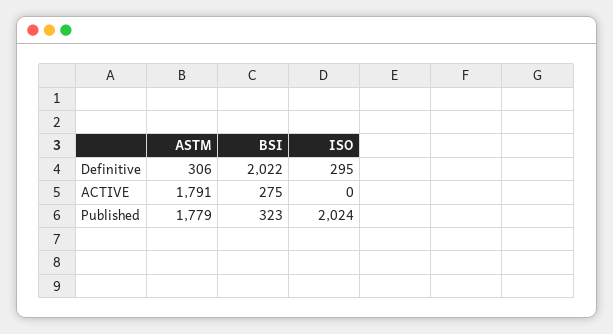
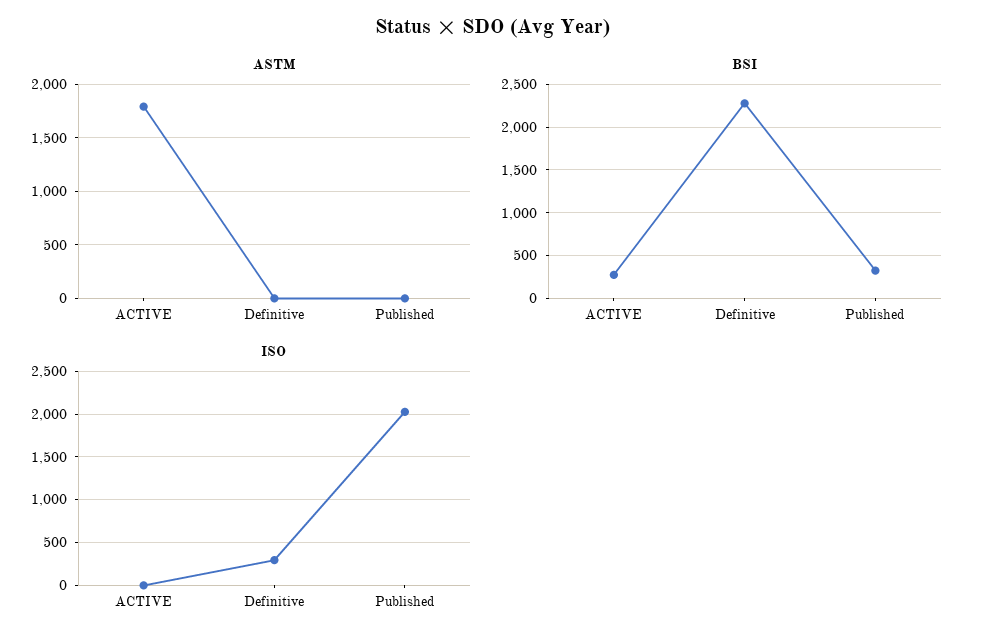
  {
    "ASTM": {
-     "Definitive": 306,
+     "Definitive": 0,
      "ACTIVE": 1791,
-     "Published": 1779
+     "Published": 0
    },
    "BSI": {
-     "Definitive": 2022,
+     "Definitive": 2300,
      "ACTIVE": 275,
      "Published": 323
    },
    "ISO": {
      "Definitive": 295,
      "ACTIVE": 0,
      "Published": 2024
    }
  }

